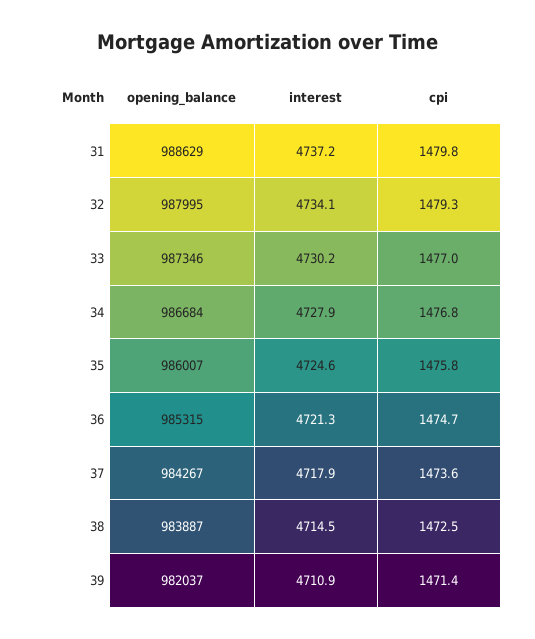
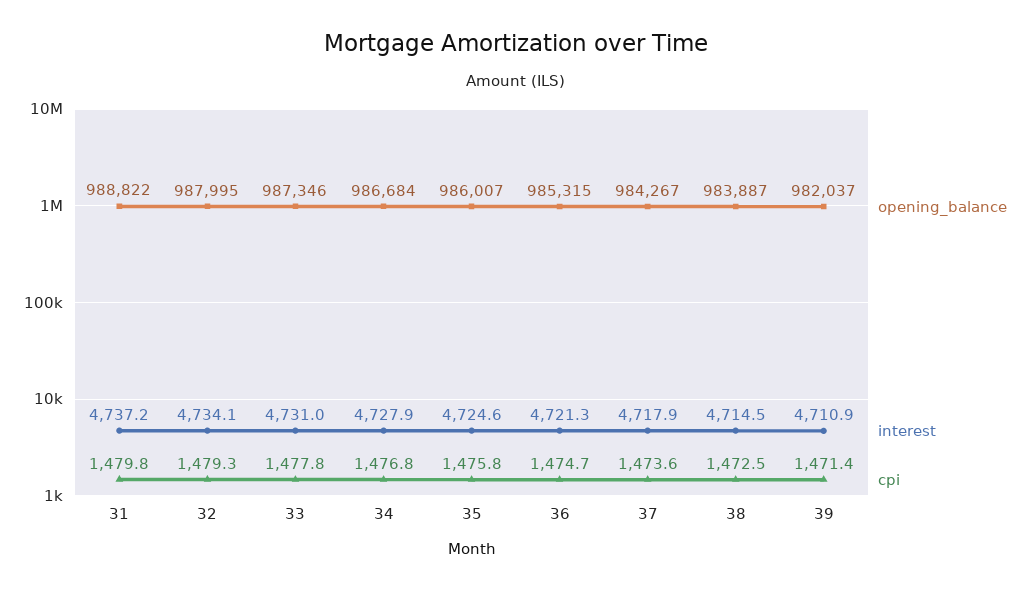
  {
    "opening_balance": {
-     "31": 988629,
+     "31": 988822,
      "32": 987995,
      "33": 987346,
      "34": 986684,
      "35": 986007,
      "36": 985315,
      "37": 984267,
      "38": 983887,
      "39": 982037
    },
    "interest": {
      "31": 4737.2,
      "32": 4734.1,
-     "33": 4730.2,
+     "33": 4731,
      "34": 4727.9,
      "35": 4724.6,
      "36": 4721.3,
      "37": 4717.9,
      "38": 4714.5,
      "39": 4710.9
    },
    "cpi": {
      "31": 1479.8,
      "32": 1479.3,
-     "33": 1477,
+     "33": 1477.8,
      "34": 1476.8,
      "35": 1475.8,
      "36": 1474.7,
      "37": 1473.6,
      "38": 1472.5,
      "39": 1471.4
    }
  }

